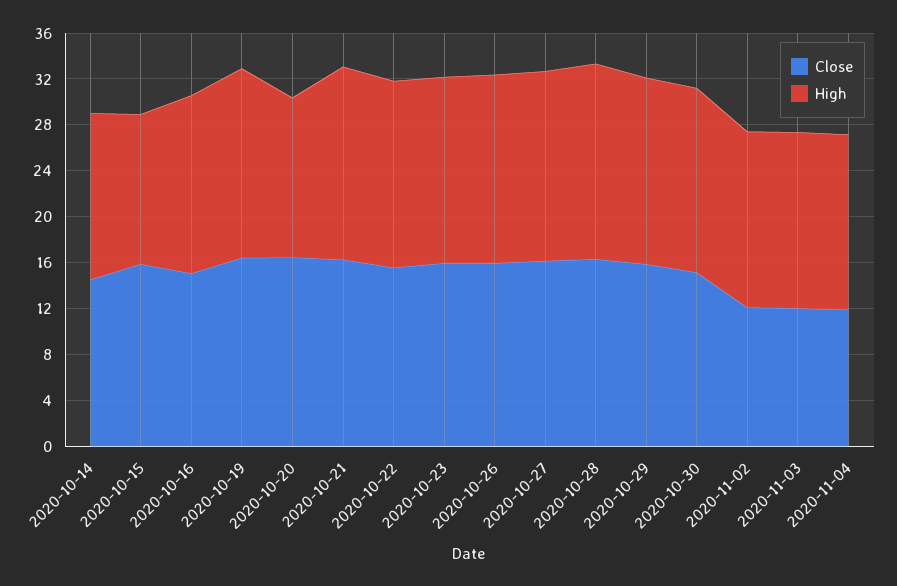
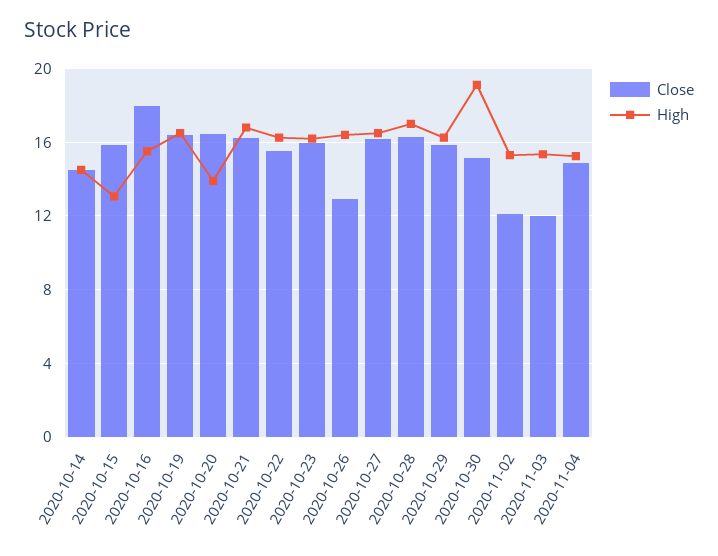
  {
    "Close": {
      "2020-10-14": 14.5,
      "2020-10-15": 16,
-     "2020-10-16": 15,
+     "2020-10-16": 18,
      "2020-10-19": 16.5,
      "2020-10-20": 16.5,
      "2020-10-21": 16.5,
      "2020-10-22": 15.5,
      "2020-10-23": 16,
-     "2020-10-26": 16,
+     "2020-10-26": 13,
      "2020-10-27": 16,
      "2020-10-28": 16.5,
      "2020-10-29": 16,
      "2020-10-30": 15,
      "2020-11-02": 12,
      "2020-11-03": 12,
-     "2020-11-04": 12
+     "2020-11-04": 15
    },
    "High": {
      "2020-10-14": 14.5,
      "2020-10-15": 13,
      "2020-10-16": 15.5,
      "2020-10-19": 16.5,
      "2020-10-20": 14,
      "2020-10-21": 17,
      "2020-10-22": 16.5,
      "2020-10-23": 16,
      "2020-10-26": 16.5,
      "2020-10-27": 16.5,
      "2020-10-28": 17,
      "2020-10-29": 16.5,
-     "2020-10-30": 16,
+     "2020-10-30": 19,
      "2020-11-02": 15.5,
      "2020-11-03": 15.5,
      "2020-11-04": 15.5
    }
  }

